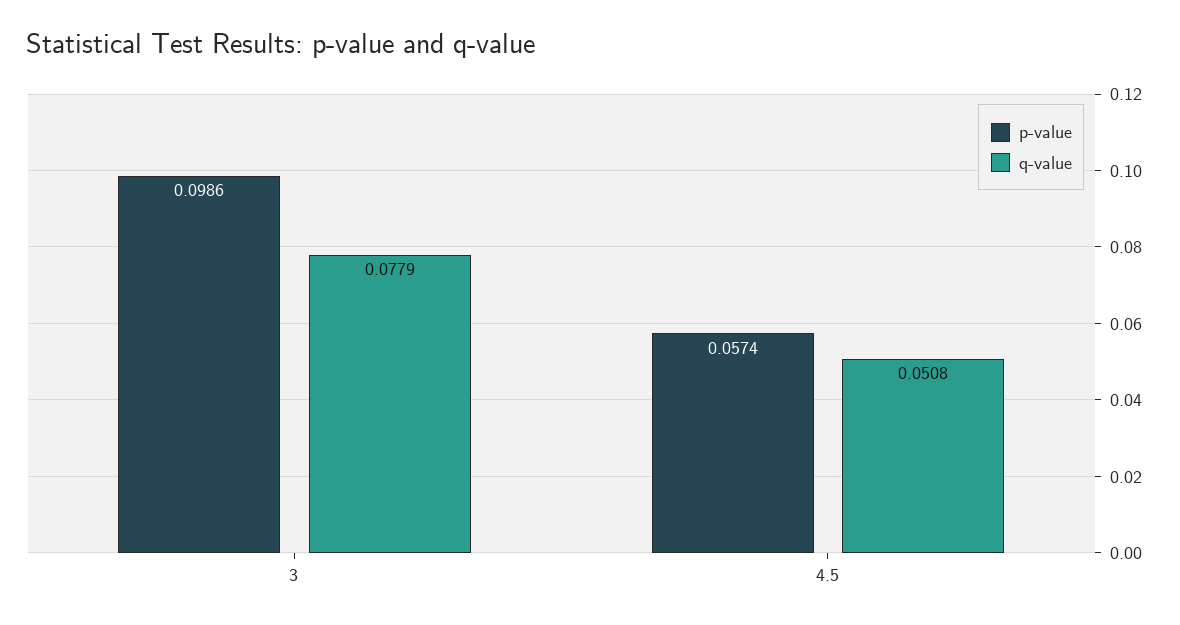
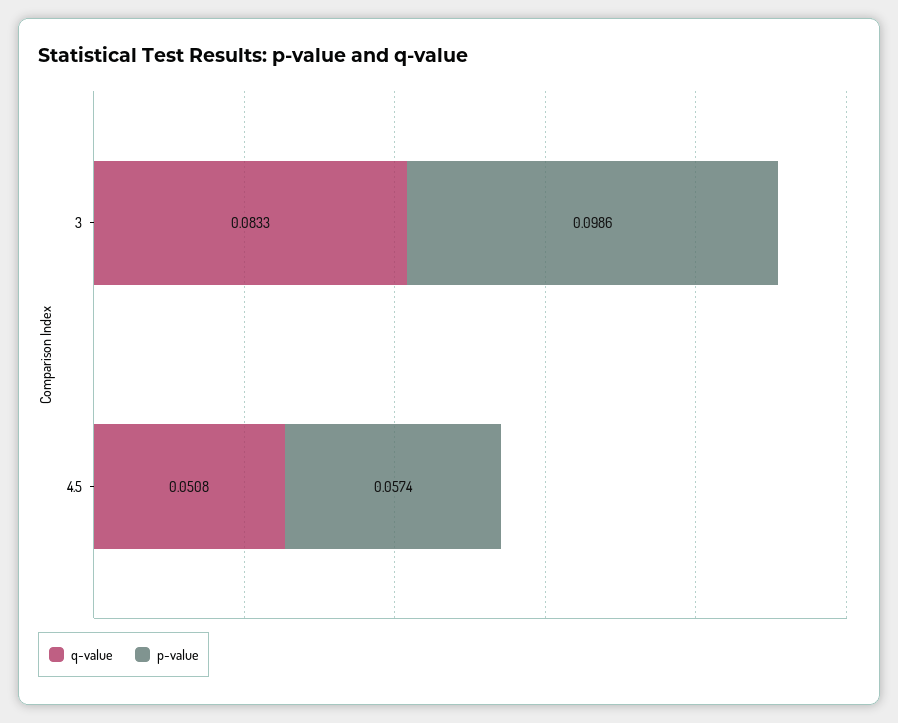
  {
    "p-value": {
      "3": 0.0986,
      "4.5": 0.0574
    },
    "q-value": {
-     "3": 0.0779,
+     "3": 0.0833,
      "4.5": 0.0508
    }
  }

